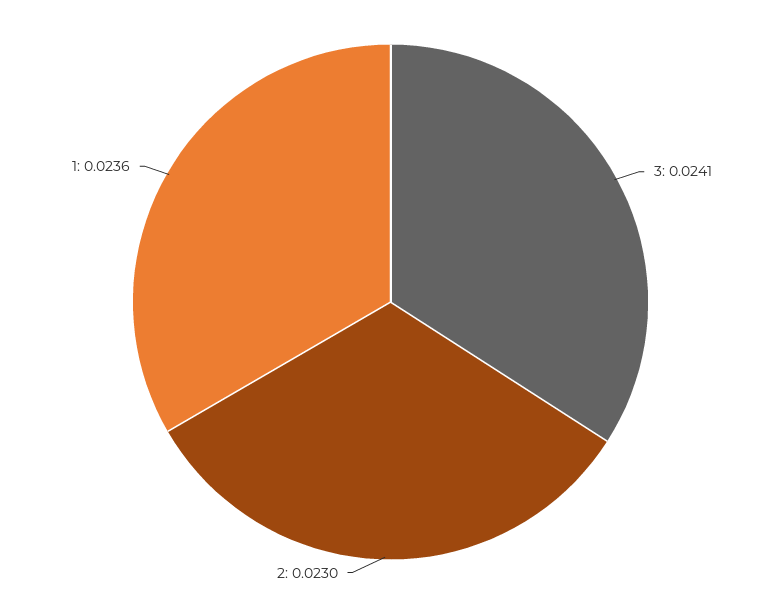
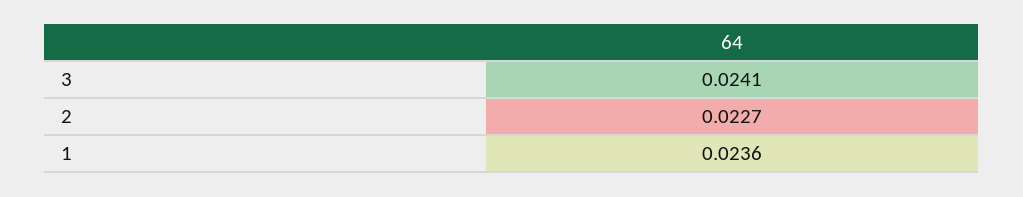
  {
    "3": 0.0241,
-   "2": 0.023,
+   "2": 0.0227,
    "1": 0.0236
  }

